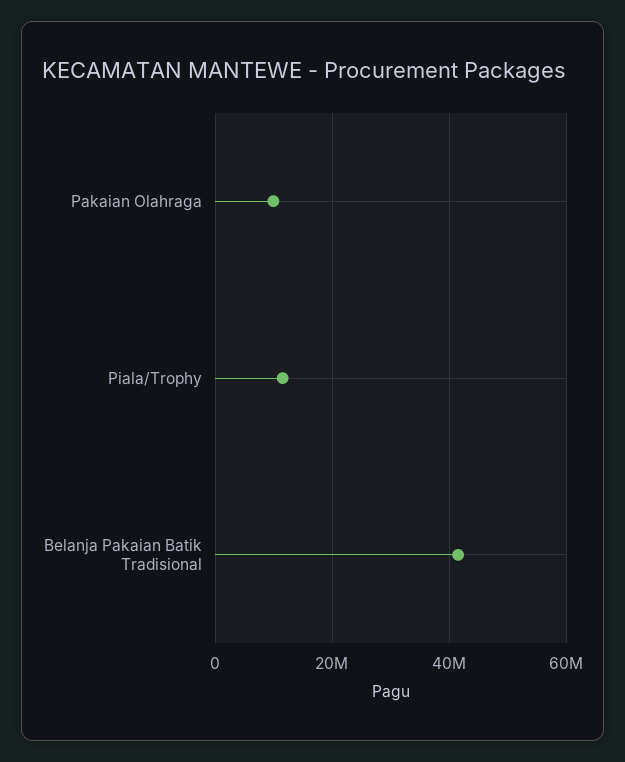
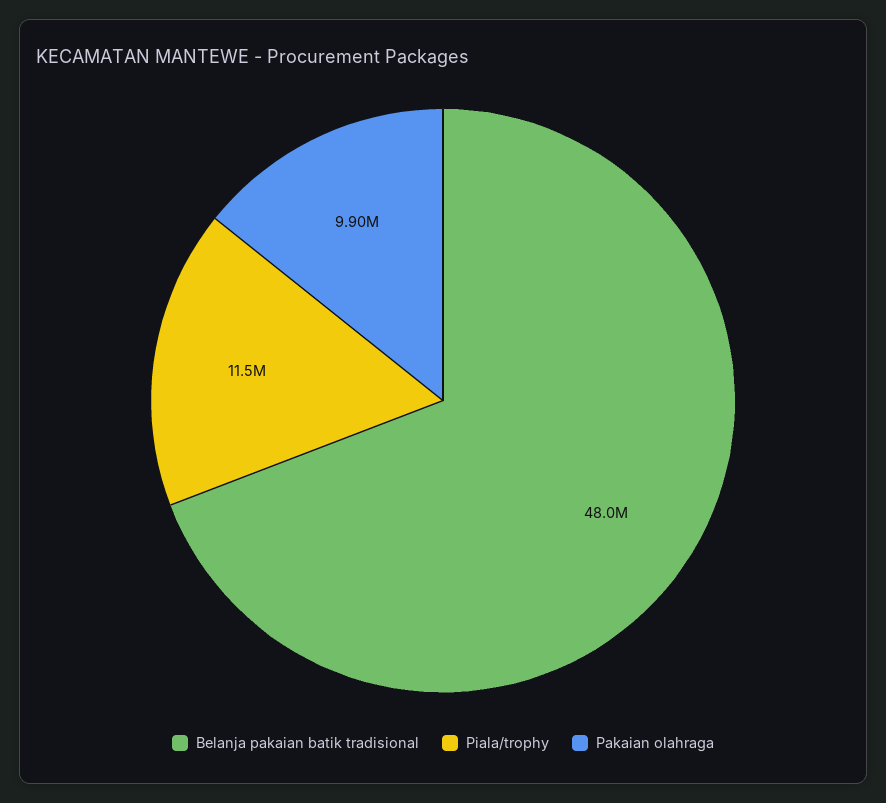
  {
    "Pakaian Olahraga": 9900000,
    "Piala/Trophy": 11500000,
-   "Belanja Pakaian Batik Tradisional": 42000000
+   "Belanja Pakaian Batik Tradisional": 48000000
  }

